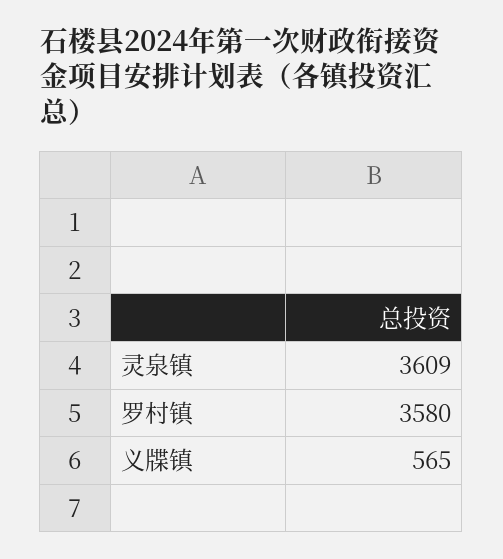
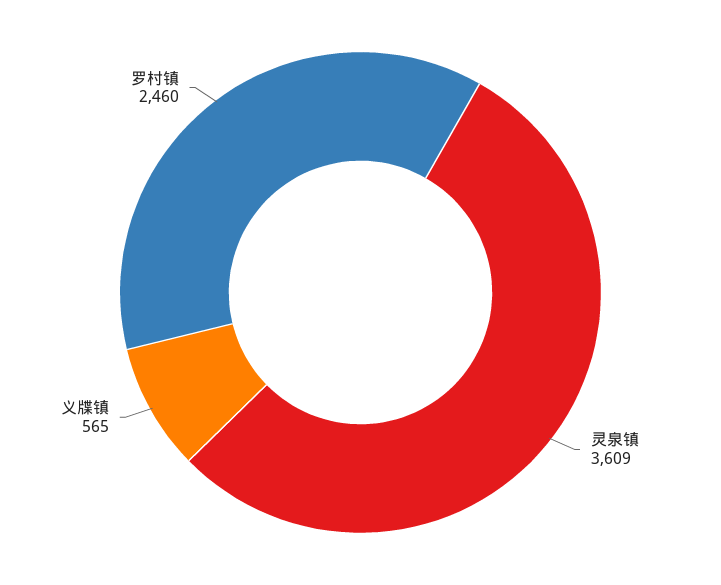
  {
    "灵泉镇": 3609,
-   "罗村镇": 3580,
+   "罗村镇": 2460,
    "义牒镇": 565
  }

